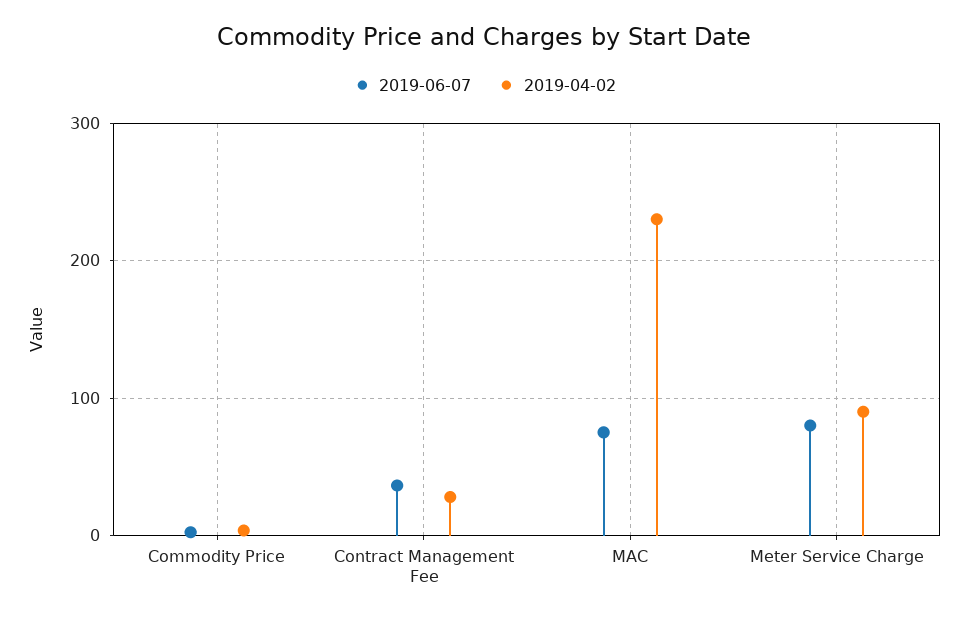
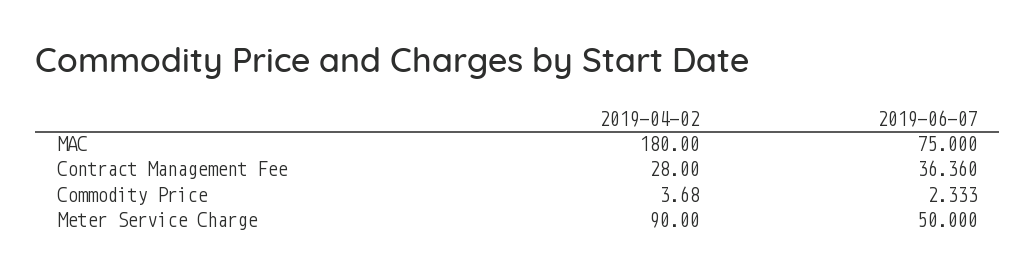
  {
    "2019-06-07": {
      "Commodity Price": 2.333,
      "Contract Management Fee": 36.36,
      "MAC": 75,
-     "Meter Service Charge": 80
+     "Meter Service Charge": 50
    },
    "2019-04-02": {
      "Commodity Price": 3.68,
      "Contract Management Fee": 28,
-     "MAC": 230,
+     "MAC": 180,
      "Meter Service Charge": 90
    }
  }

